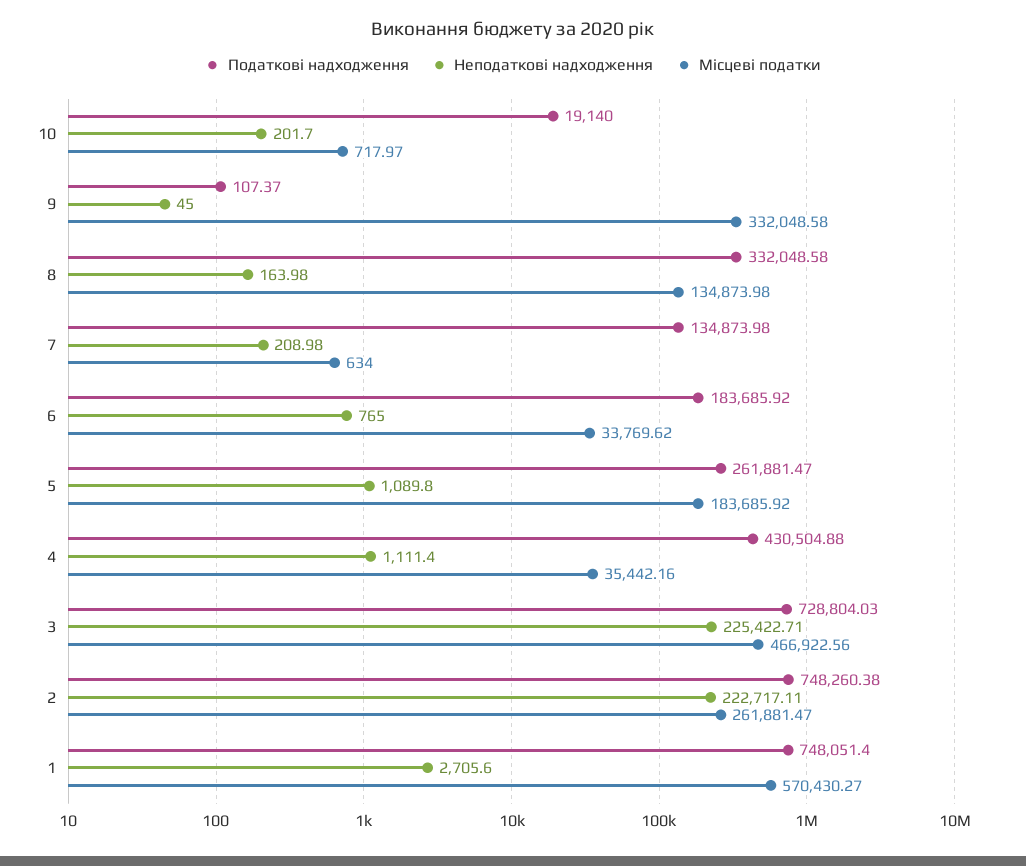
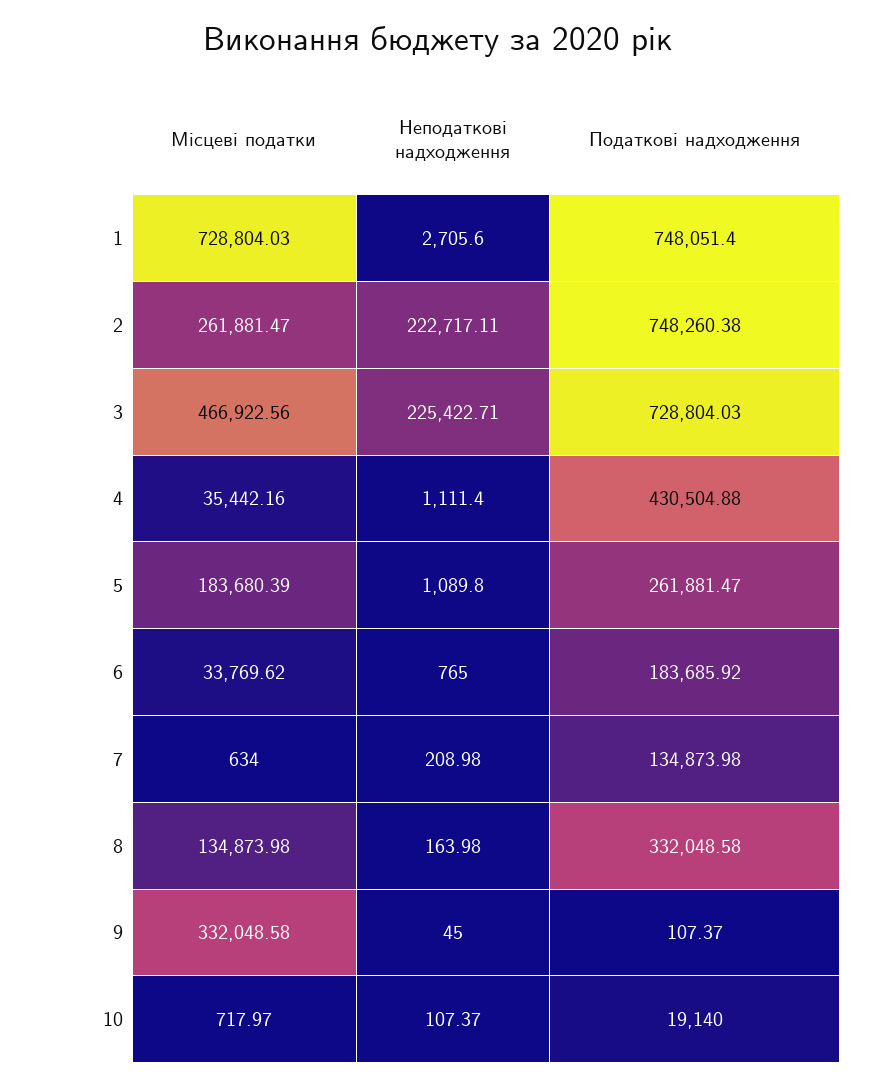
  {
    "Податкові надходження": {
      "10": 19140,
      "9": 107.37,
      "8": 332048.58,
      "7": 134873.98,
      "6": 183685.92,
      "5": 261881.47,
      "4": 430504.88,
      "3": 728804.03,
      "2": 748260.38,
      "1": 748051.4
    },
    "Неподаткові надходження": {
-     "10": 201.7,
+     "10": 107.37,
      "9": 45,
      "8": 163.98,
      "7": 208.98,
      "6": 765,
      "5": 1089.8,
      "4": 1111.4,
      "3": 225422.71,
      "2": 222717.11,
      "1": 2705.6
    },
    "Місцеві податки": {
      "10": 717.97,
      "9": 332048.58,
      "8": 134873.98,
      "7": 634,
      "6": 33769.62,
-     "5": 183685.92,
+     "5": 183680.39,
      "4": 35442.16,
      "3": 466922.56,
      "2": 261881.47,
-     "1": 570430.27
+     "1": 728804.03
    }
  }

